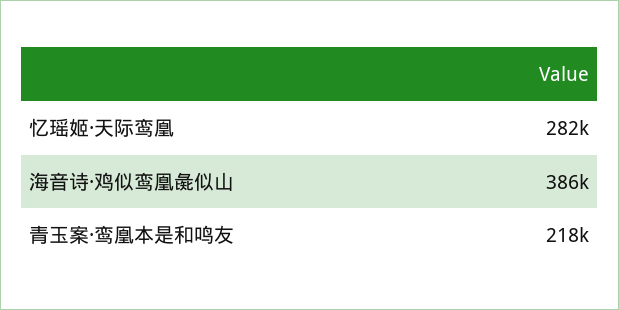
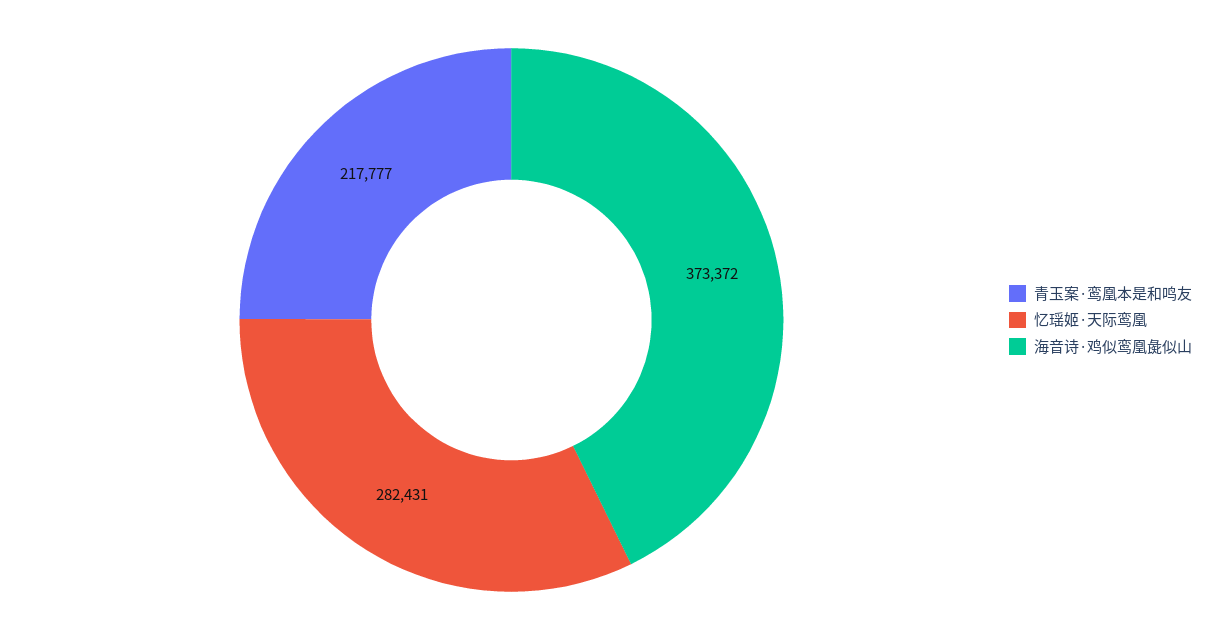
  {
    "忆瑶姬·天际鸾凰": 282431,
-   "海音诗·鸡似鸾凰彘似山": 386000,
+   "海音诗·鸡似鸾凰彘似山": 373372,
    "青玉案·鸾凰本是和鸣友": 217777
  }

